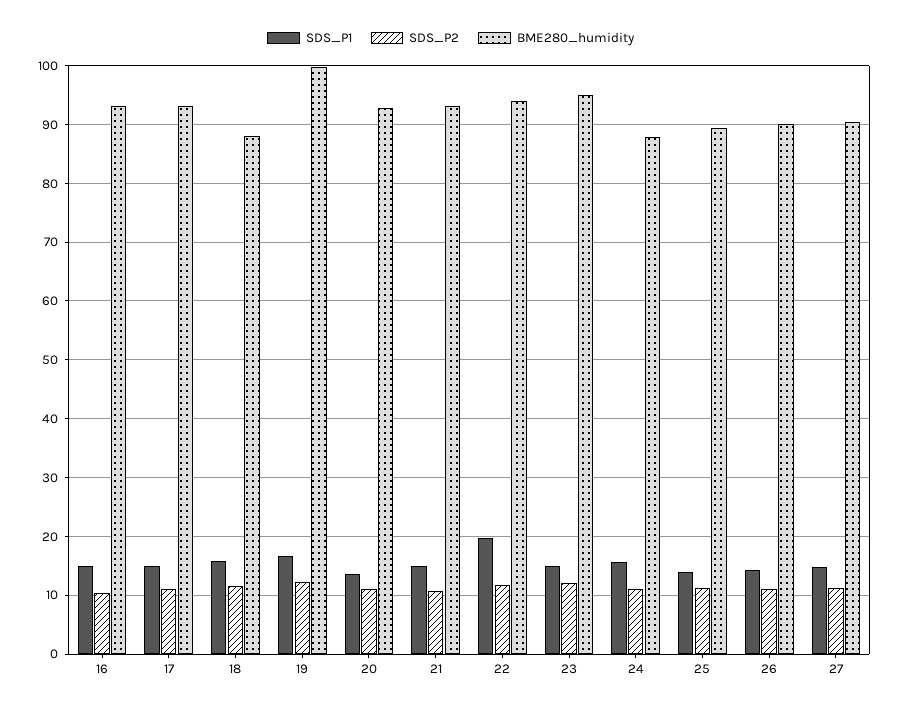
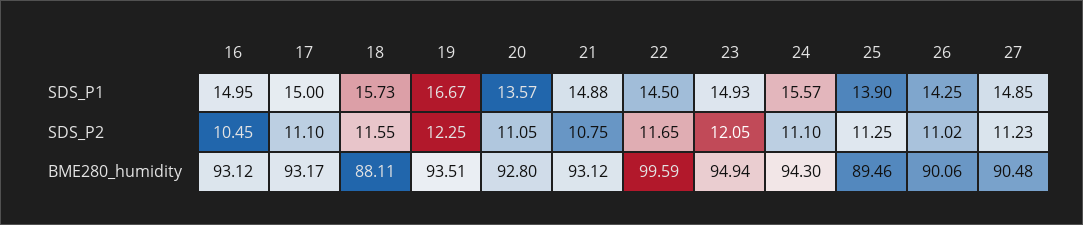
  {
    "SDS_P1": {
      "16": 14.95,
      "17": 15,
      "18": 15.73,
      "19": 16.67,
      "20": 13.57,
      "21": 14.88,
-     "22": 20,
+     "22": 14.5,
      "23": 14.93,
      "24": 15.57,
      "25": 13.9,
      "26": 14.25,
      "27": 14.85
    },
    "SDS_P2": {
      "16": 10.45,
      "17": 11.1,
      "18": 11.55,
      "19": 12.25,
      "20": 11.05,
      "21": 10.75,
      "22": 11.65,
      "23": 12.05,
      "24": 11.1,
      "25": 11.25,
      "26": 11.02,
      "27": 11.23
    },
    "BME280_humidity": {
      "16": 93.12,
      "17": 93.17,
      "18": 88.11,
-     "19": 100,
+     "19": 93.51,
      "20": 92.8,
      "21": 93.12,
-     "22": 94,
+     "22": 99.59,
      "23": 94.94,
-     "24": 88,
+     "24": 94.3,
      "25": 89.46,
      "26": 90.06,
      "27": 90.48
    }
  }

